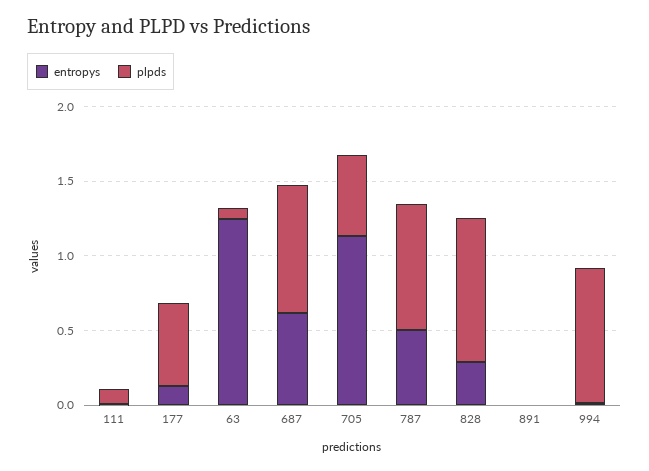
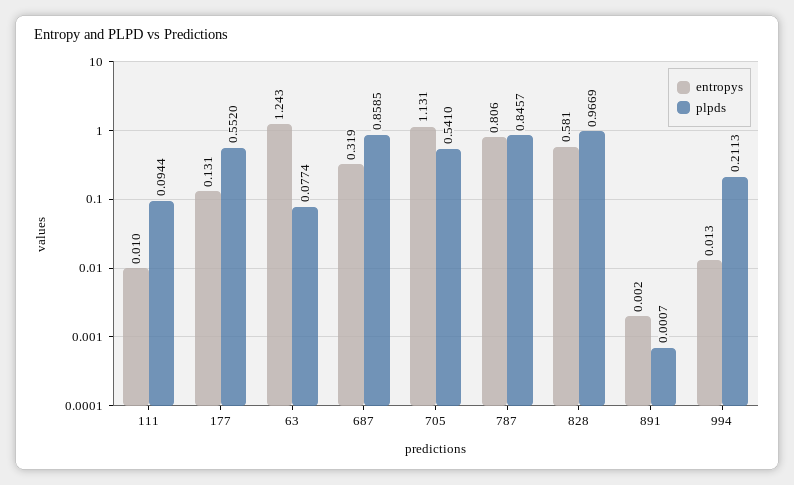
  {
    "entropys": {
      "111": 0.01,
      "177": 0.131,
      "63": 1.243,
-     "687": 0.6,
+     "687": 0.319,
      "705": 1.131,
-     "787": 0.5,
+     "787": 0.806,
-     "828": 0.3,
+     "828": 0.581,
      "891": 0.002,
      "994": 0.013
    },
    "plpds": {
      "111": 0.0944,
      "177": 0.552,
      "63": 0.0774,
      "687": 0.8585,
      "705": 0.541,
      "787": 0.8457,
      "828": 0.9669,
      "891": 0.0007,
-     "994": 0.9
+     "994": 0.2113
    }
  }

